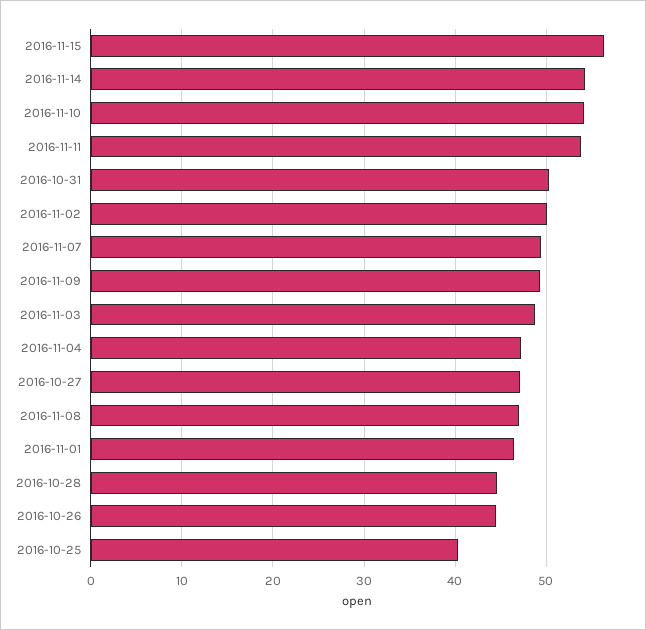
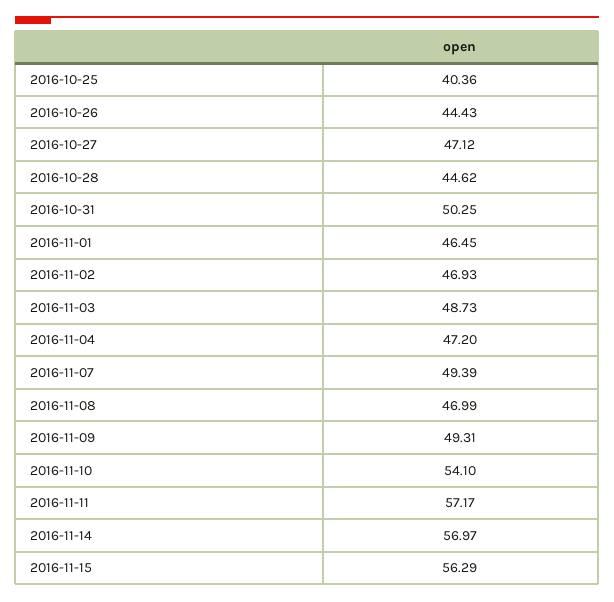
  {
    "2016-11-15": 56.29,
-   "2016-11-14": 54,
+   "2016-11-14": 56.97,
    "2016-11-10": 54.1,
-   "2016-11-11": 54,
+   "2016-11-11": 57.17,
    "2016-10-31": 50.25,
-   "2016-11-02": 50,
+   "2016-11-02": 46.93,
    "2016-11-07": 49.39,
    "2016-11-09": 49.31,
    "2016-11-03": 48.73,
    "2016-11-04": 47.2,
    "2016-10-27": 47.12,
    "2016-11-08": 46.99,
    "2016-11-01": 46.45,
    "2016-10-28": 44.62,
    "2016-10-26": 44.43,
    "2016-10-25": 40.36
  }

